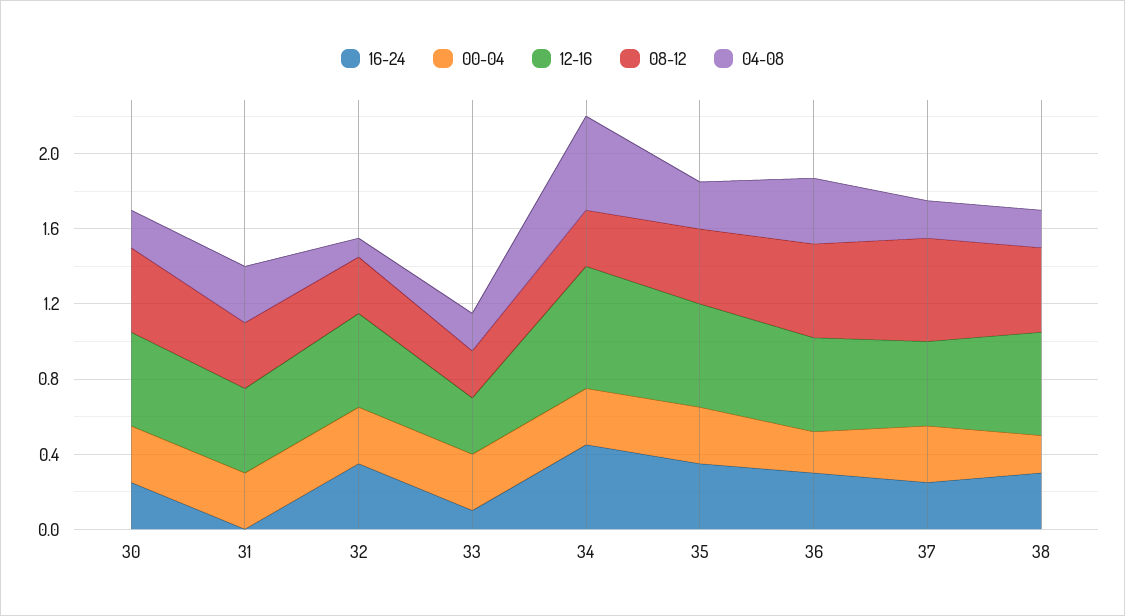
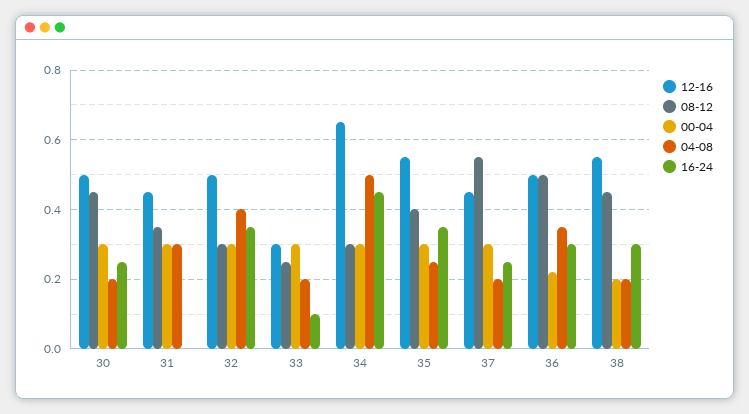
  {
    "16-24": {
      "30": 0.25,
      "31": 0,
      "32": 0.35,
      "33": 0.1,
      "34": 0.45,
      "35": 0.35,
      "36": 0.3,
      "37": 0.25,
      "38": 0.3
    },
    "00-04": {
      "30": 0.3,
      "31": 0.3,
      "32": 0.3,
      "33": 0.3,
      "34": 0.3,
      "35": 0.3,
      "36": 0.2,
      "37": 0.3,
      "38": 0.2
    },
    "12-16": {
      "30": 0.5,
      "31": 0.45,
      "32": 0.5,
      "33": 0.3,
      "34": 0.65,
      "35": 0.55,
      "36": 0.5,
      "37": 0.45,
      "38": 0.55
    },
    "08-12": {
      "30": 0.45,
      "31": 0.35,
      "32": 0.3,
      "33": 0.25,
      "34": 0.3,
      "35": 0.4,
      "36": 0.5,
      "37": 0.55,
      "38": 0.45
    },
    "04-08": {
      "30": 0.2,
      "31": 0.3,
-     "32": 0.1,
+     "32": 0.4,
      "33": 0.2,
      "34": 0.5,
      "35": 0.25,
      "36": 0.35,
      "37": 0.2,
      "38": 0.2
    }
  }

